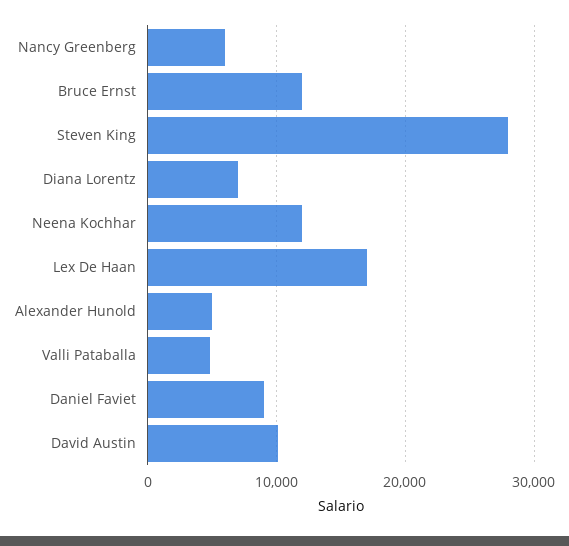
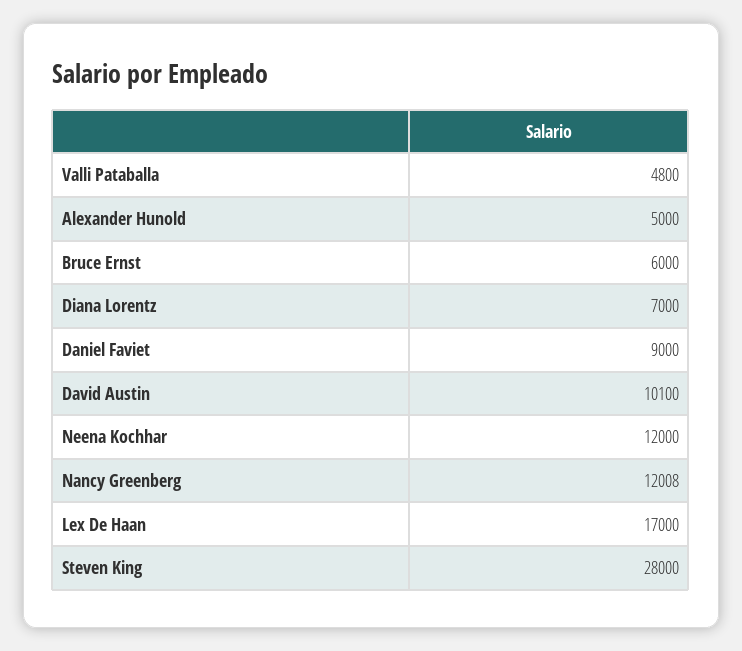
  {
-   "Nancy Greenberg": 6000,
+   "Nancy Greenberg": 12008,
-   "Bruce Ernst": 12000,
+   "Bruce Ernst": 6000,
    "Steven King": 28000,
    "Diana Lorentz": 7000,
    "Neena Kochhar": 12000,
    "Lex De Haan": 17000,
    "Alexander Hunold": 5000,
    "Valli Pataballa": 4800,
    "Daniel Faviet": 9000,
    "David Austin": 10100
  }

